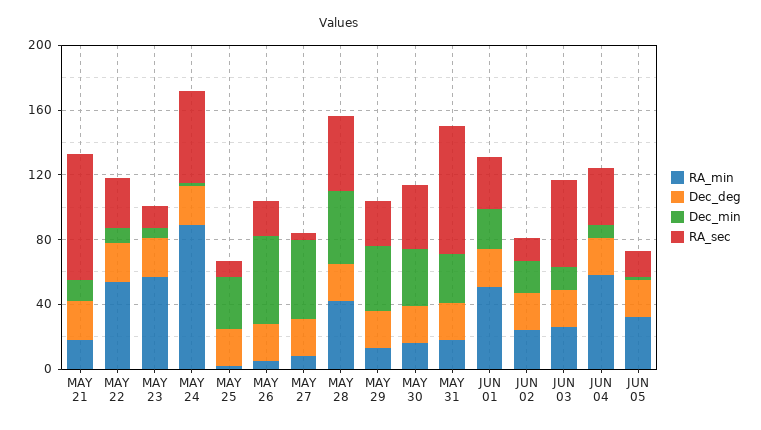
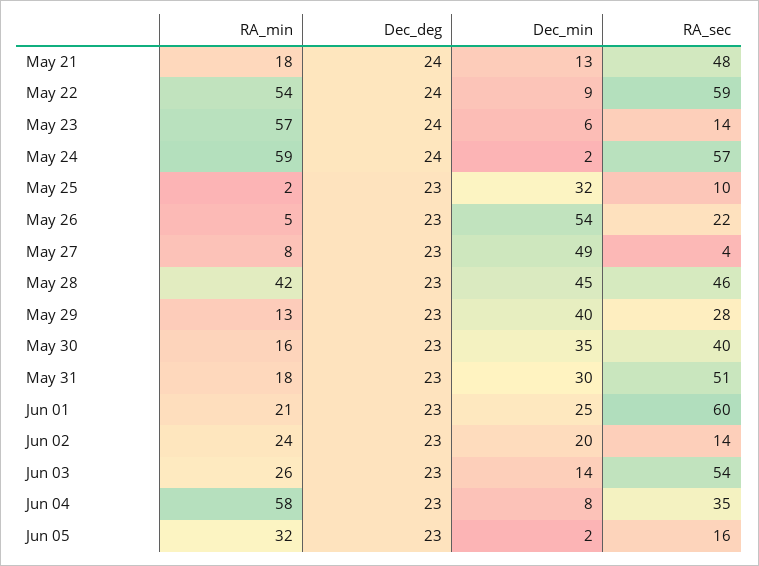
  {
    "RA_min": {
      "MAY 21": 18,
      "MAY 22": 54,
      "MAY 23": 57,
-     "MAY 24": 90,
+     "MAY 24": 59,
      "MAY 25": 2,
      "MAY 26": 5,
      "MAY 27": 8,
      "MAY 28": 42,
      "MAY 29": 13,
      "MAY 30": 16,
      "MAY 31": 18,
-     "JUN 01": 50,
+     "JUN 01": 21,
      "JUN 02": 24,
      "JUN 03": 26,
      "JUN 04": 58,
      "JUN 05": 32
    },
    "Dec_deg": {
      "MAY 21": 24,
      "MAY 22": 24,
      "MAY 23": 24,
      "MAY 24": 24,
      "MAY 25": 23,
      "MAY 26": 23,
      "MAY 27": 23,
      "MAY 28": 23,
      "MAY 29": 23,
      "MAY 30": 23,
      "MAY 31": 23,
      "JUN 01": 23,
      "JUN 02": 23,
      "JUN 03": 23,
      "JUN 04": 23,
      "JUN 05": 23
    },
    "Dec_min": {
      "MAY 21": 13,
      "MAY 22": 9,
      "MAY 23": 6,
      "MAY 24": 2,
      "MAY 25": 32,
      "MAY 26": 54,
      "MAY 27": 49,
      "MAY 28": 45,
      "MAY 29": 40,
      "MAY 30": 35,
      "MAY 31": 30,
      "JUN 01": 25,
      "JUN 02": 20,
      "JUN 03": 14,
      "JUN 04": 8,
      "JUN 05": 2
    },
    "RA_sec": {
-     "MAY 21": 80,
+     "MAY 21": 48,
-     "MAY 22": 30,
+     "MAY 22": 59,
      "MAY 23": 14,
      "MAY 24": 57,
      "MAY 25": 10,
      "MAY 26": 22,
      "MAY 27": 4,
      "MAY 28": 46,
      "MAY 29": 28,
      "MAY 30": 40,
-     "MAY 31": 80,
+     "MAY 31": 51,
-     "JUN 01": 30,
+     "JUN 01": 60,
      "JUN 02": 14,
      "JUN 03": 54,
      "JUN 04": 35,
      "JUN 05": 16
    }
  }

